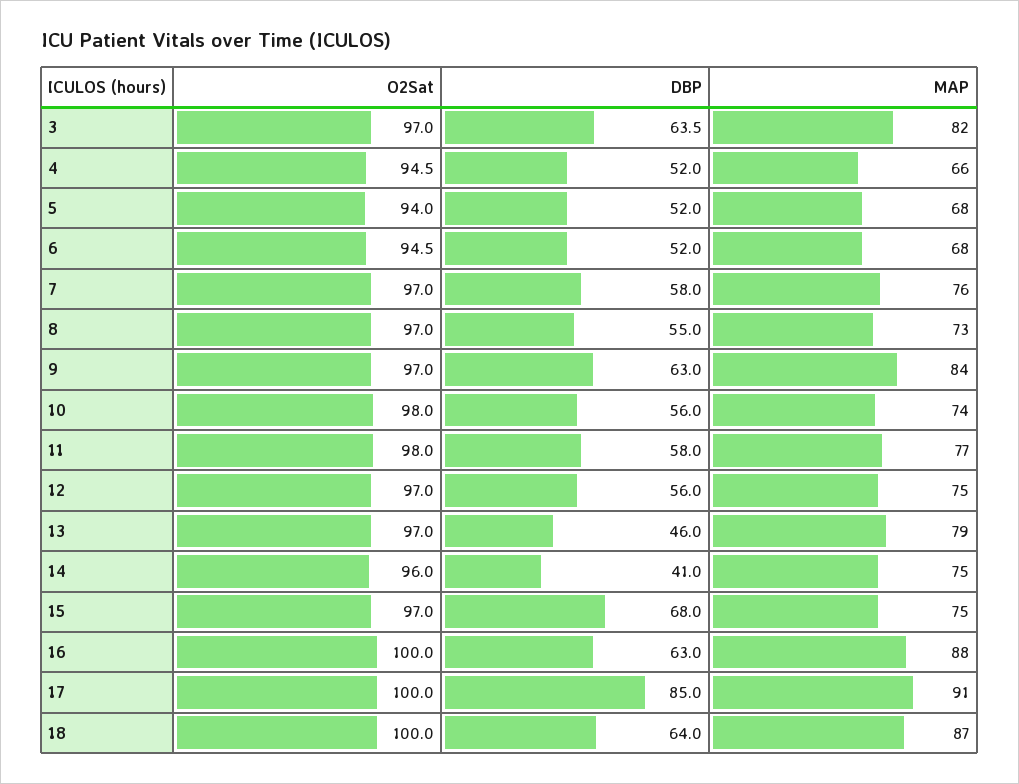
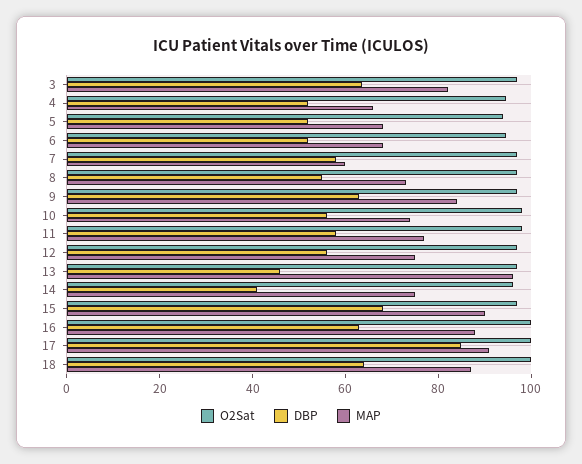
  {
    "O2Sat": {
      "3": 97,
      "4": 94.5,
      "5": 94,
      "6": 94.5,
      "7": 97,
      "8": 97,
      "9": 97,
      "10": 98,
      "11": 98,
      "12": 97,
      "13": 97,
      "14": 96,
      "15": 97,
      "16": 100,
      "17": 100,
      "18": 100
    },
    "DBP": {
      "3": 63.5,
      "4": 52,
      "5": 52,
      "6": 52,
      "7": 58,
      "8": 55,
      "9": 63,
      "10": 56,
      "11": 58,
      "12": 56,
      "13": 46,
      "14": 41,
      "15": 68,
      "16": 63,
      "17": 85,
      "18": 64
    },
    "MAP": {
      "3": 82,
      "4": 66,
      "5": 68,
      "6": 68,
-     "7": 76,
+     "7": 60,
      "8": 73,
      "9": 84,
      "10": 74,
      "11": 77,
      "12": 75,
-     "13": 79,
+     "13": 95,
      "14": 75,
-     "15": 75,
+     "15": 90,
      "16": 88,
      "17": 91,
      "18": 87
    }
  }

